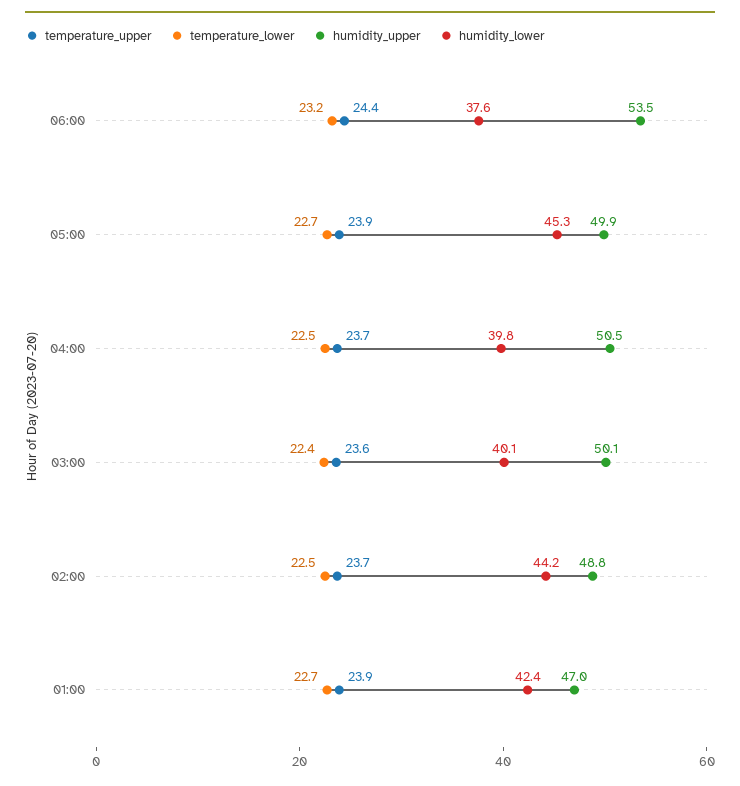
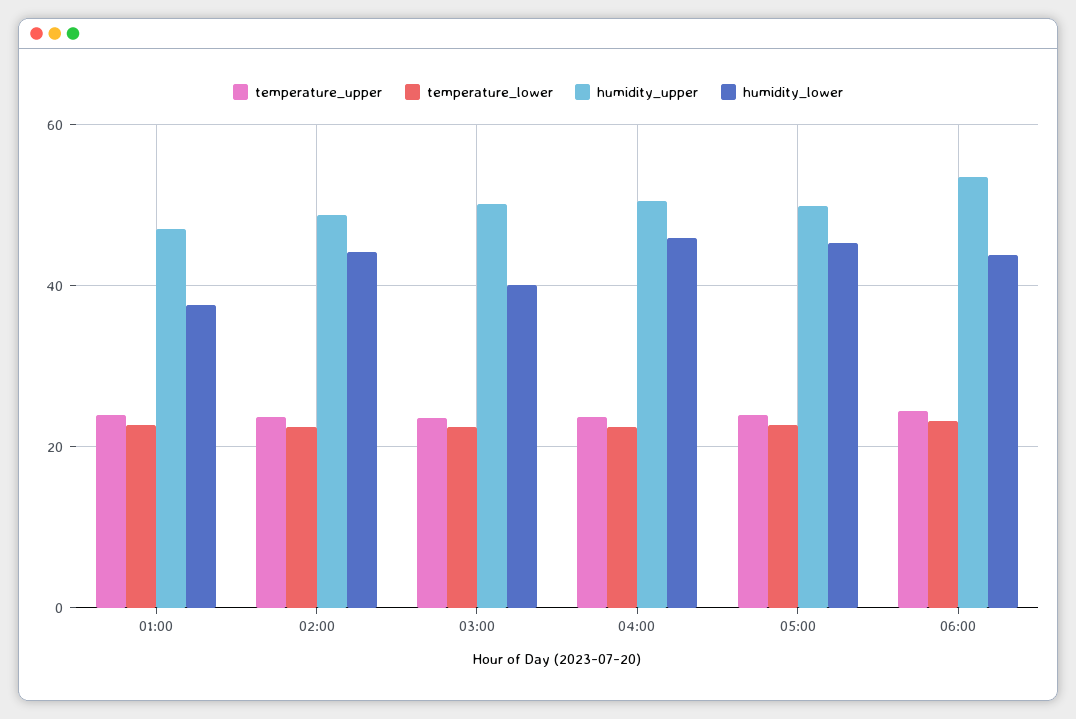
  {
    "temperature_upper": {
      "06:00": 24.4,
      "05:00": 23.9,
      "04:00": 23.7,
      "03:00": 23.6,
      "02:00": 23.7,
      "01:00": 23.9
    },
    "temperature_lower": {
      "06:00": 23.2,
      "05:00": 22.7,
      "04:00": 22.5,
      "03:00": 22.4,
      "02:00": 22.5,
      "01:00": 22.7
    },
    "humidity_upper": {
      "06:00": 53.5,
      "05:00": 49.9,
      "04:00": 50.5,
      "03:00": 50.1,
      "02:00": 48.8,
      "01:00": 47
    },
    "humidity_lower": {
-     "06:00": 37.6,
+     "06:00": 44,
      "05:00": 45.3,
-     "04:00": 39.8,
+     "04:00": 46,
      "03:00": 40.1,
      "02:00": 44.2,
-     "01:00": 42.4
+     "01:00": 38
    }
  }

